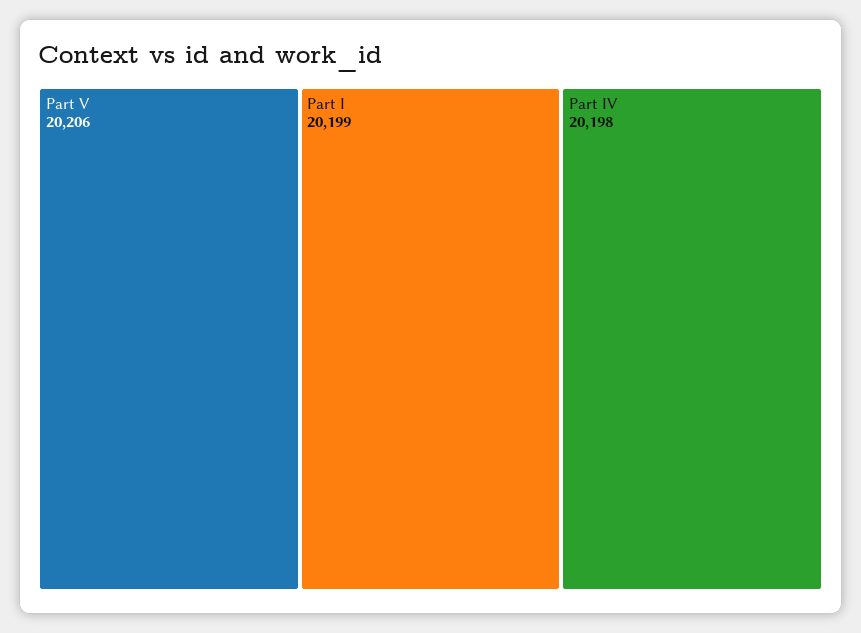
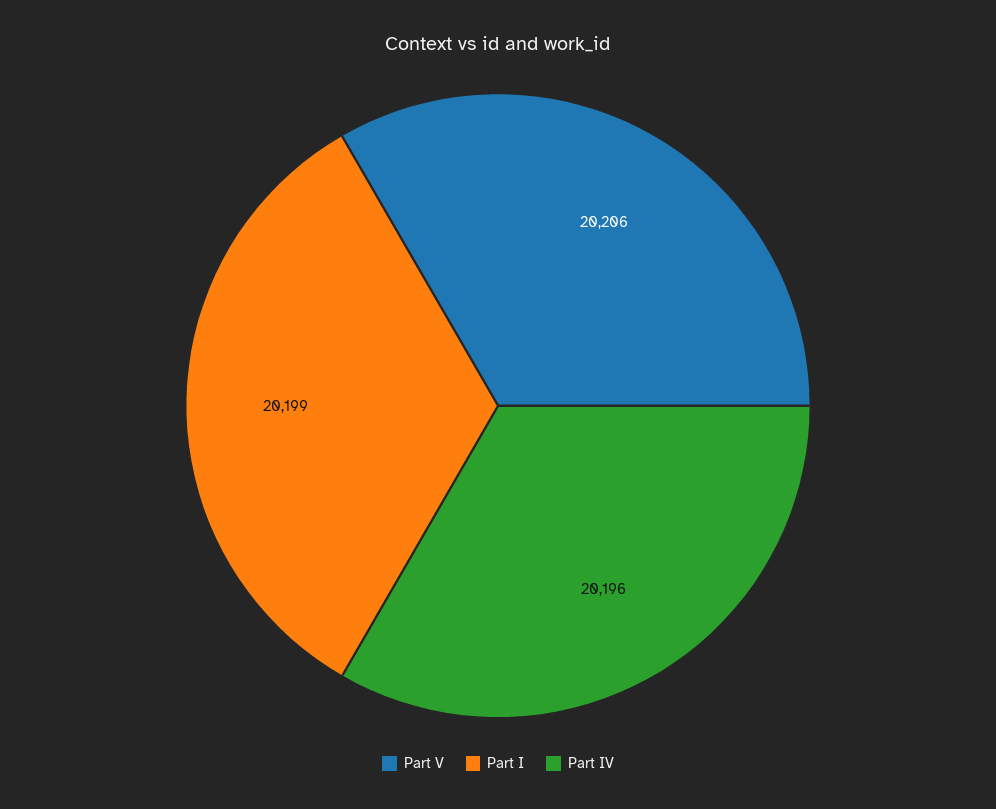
  {
    "Part V": 20206,
    "Part I": 20199,
-   "Part IV": 20198
+   "Part IV": 20196
  }

